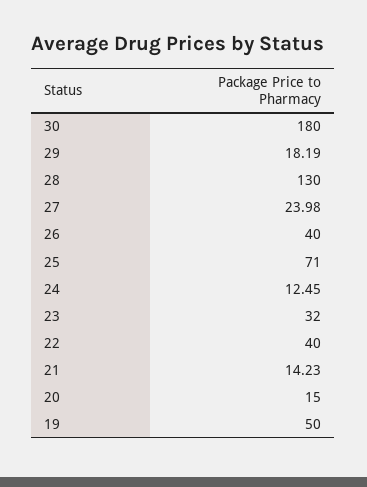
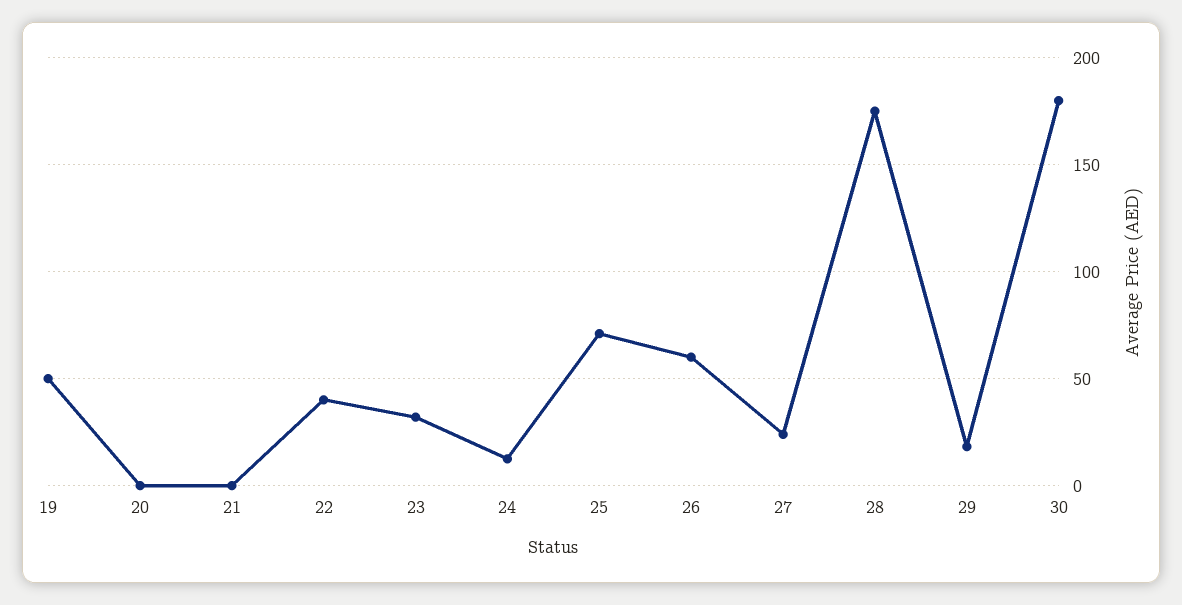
  {
    "30": 180,
    "29": 18.19,
-   "28": 130,
+   "28": 175,
    "27": 23.98,
-   "26": 40,
+   "26": 60,
    "25": 71,
    "24": 12.45,
    "23": 32,
    "22": 40,
-   "21": 14.23,
+   "21": 0,
-   "20": 15,
+   "20": 0,
    "19": 50
  }

